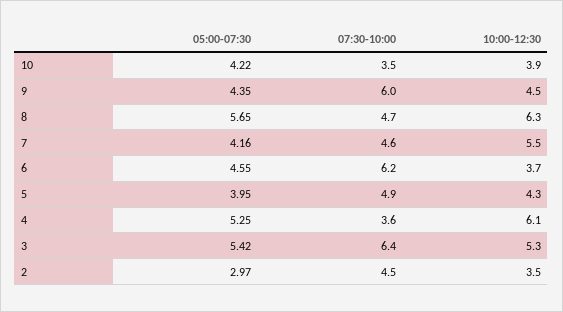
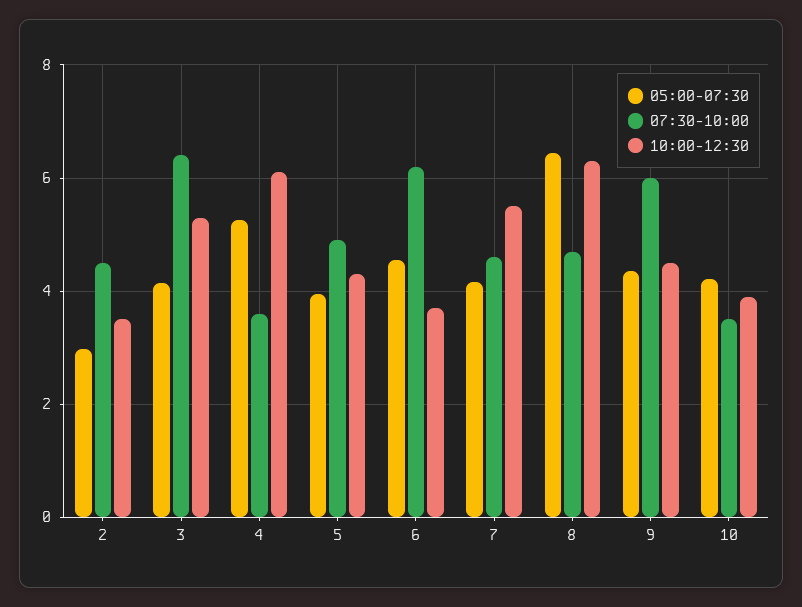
  {
    "05:00-07:30": {
      "10": 4.22,
      "9": 4.35,
-     "8": 5.65,
+     "8": 6.4,
      "7": 4.16,
      "6": 4.55,
      "5": 3.95,
      "4": 5.25,
-     "3": 5.42,
+     "3": 4.2,
      "2": 2.97
    },
    "07:30-10:00": {
      "10": 3.5,
      "9": 6,
      "8": 4.7,
      "7": 4.6,
      "6": 6.2,
      "5": 4.9,
      "4": 3.6,
      "3": 6.4,
      "2": 4.5
    },
    "10:00-12:30": {
      "10": 3.9,
      "9": 4.5,
      "8": 6.3,
      "7": 5.5,
      "6": 3.7,
      "5": 4.3,
      "4": 6.1,
      "3": 5.3,
      "2": 3.5
    }
  }

